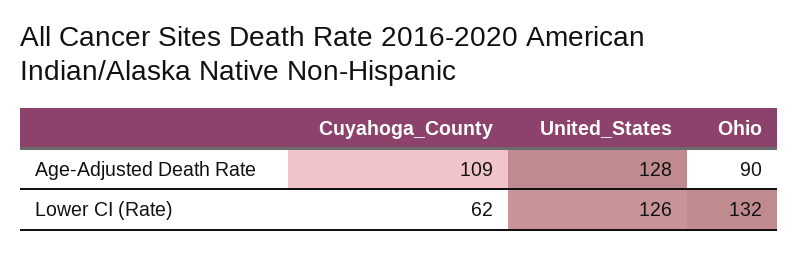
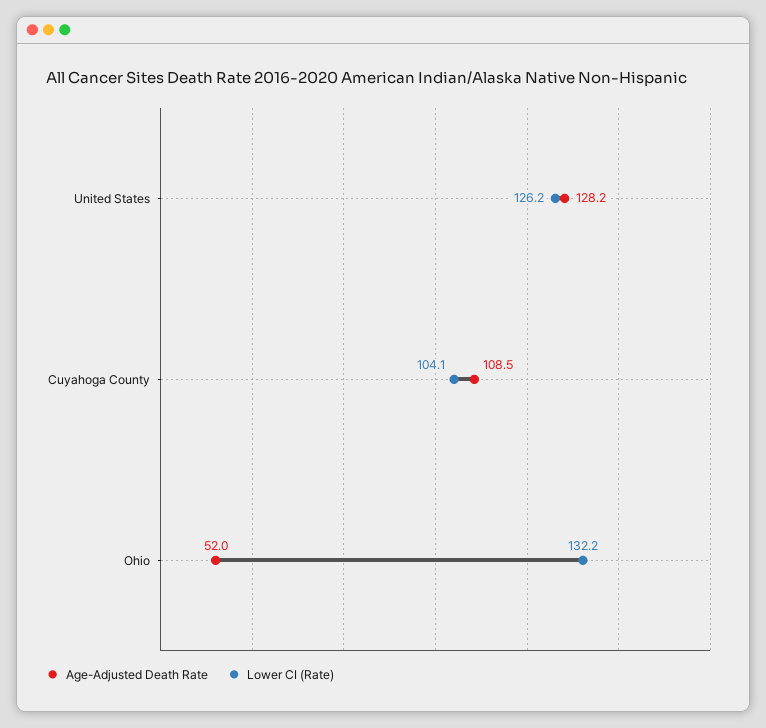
  {
    "Age-Adjusted Death Rate": {
      "Cuyahoga_County": 108.5,
      "United_States": 128.2,
-     "Ohio": 90
+     "Ohio": 52
    },
    "Lower CI (Rate)": {
-     "Cuyahoga_County": 62,
+     "Cuyahoga_County": 104.1,
      "United_States": 126.2,
      "Ohio": 132.2
    }
  }

